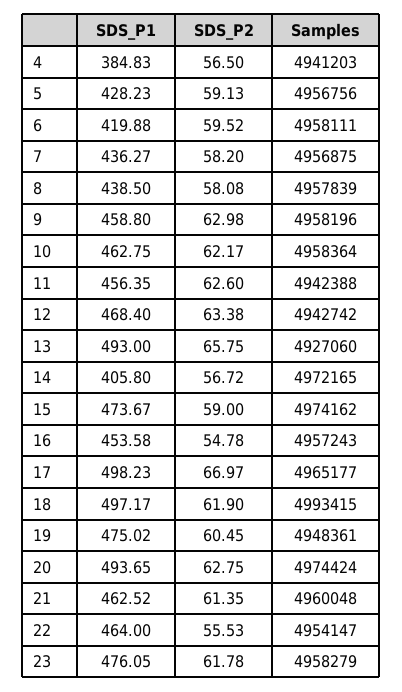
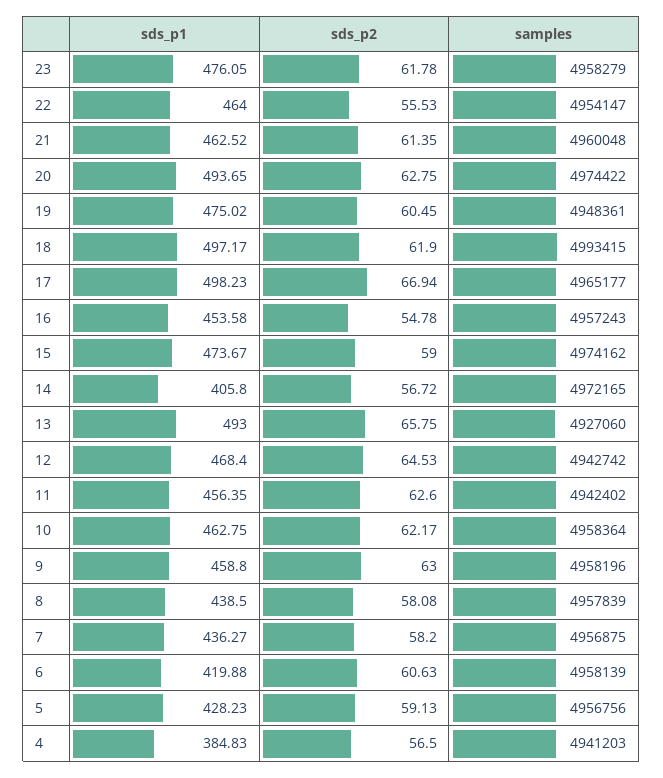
  {
    "SDS_P1": {
      "4": 384.83,
      "5": 428.23,
      "6": 419.88,
      "7": 436.27,
      "8": 438.5,
      "9": 458.8,
      "10": 462.75,
      "11": 456.35,
      "12": 468.4,
      "13": 493,
      "14": 405.8,
      "15": 473.67,
      "16": 453.58,
      "17": 498.23,
      "18": 497.17,
      "19": 475.02,
      "20": 493.65,
      "21": 462.52,
      "22": 464,
      "23": 476.05
    },
    "SDS_P2": {
      "4": 56.5,
      "5": 59.13,
-     "6": 59.52,
+     "6": 60.63,
      "7": 58.2,
      "8": 58.08,
-     "9": 62.98,
+     "9": 63,
      "10": 62.17,
      "11": 62.6,
-     "12": 63.38,
+     "12": 64.53,
      "13": 65.75,
      "14": 56.72,
      "15": 59,
      "16": 54.78,
-     "17": 66.97,
+     "17": 66.94,
      "18": 61.9,
      "19": 60.45,
      "20": 62.75,
      "21": 61.35,
      "22": 55.53,
      "23": 61.78
    },
    "Samples": {
      "4": 4941203,
      "5": 4956756,
-     "6": 4958111,
+     "6": 4958139,
      "7": 4956875,
      "8": 4957839,
      "9": 4958196,
      "10": 4958364,
-     "11": 4942388,
+     "11": 4942402,
      "12": 4942742,
      "13": 4927060,
      "14": 4972165,
      "15": 4974162,
      "16": 4957243,
      "17": 4965177,
      "18": 4993415,
      "19": 4948361,
-     "20": 4974424,
+     "20": 4974422,
      "21": 4960048,
      "22": 4954147,
      "23": 4958279
    }
  }

